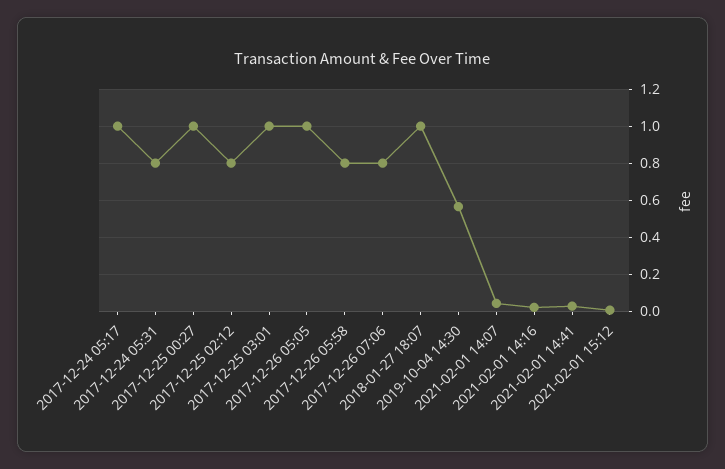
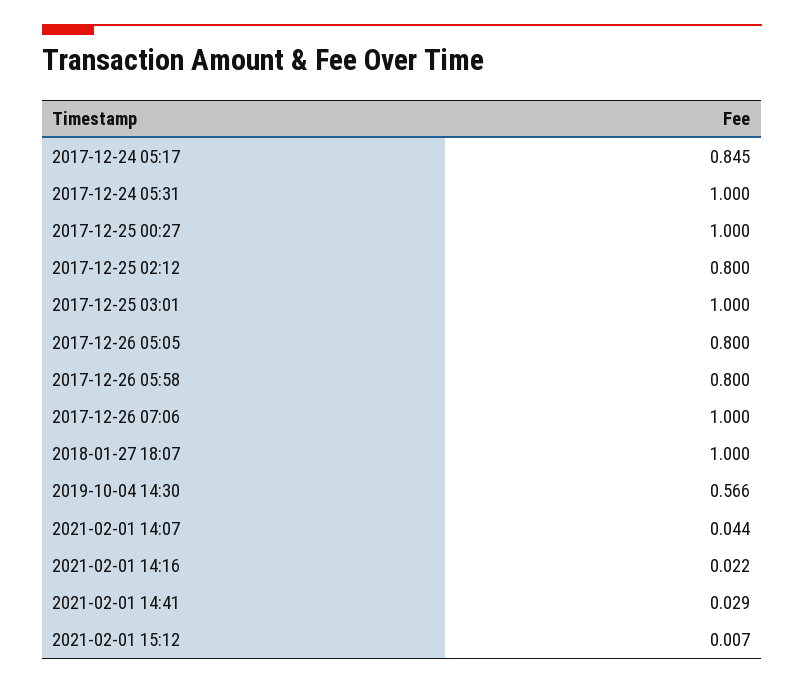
  {
-   "2017-12-24 05:17": 1,
+   "2017-12-24 05:17": 0.845,
-   "2017-12-24 05:31": 0.8,
+   "2017-12-24 05:31": 1,
    "2017-12-25 00:27": 1,
    "2017-12-25 02:12": 0.8,
    "2017-12-25 03:01": 1,
-   "2017-12-26 05:05": 1,
+   "2017-12-26 05:05": 0.8,
    "2017-12-26 05:58": 0.8,
-   "2017-12-26 07:06": 0.8,
+   "2017-12-26 07:06": 1,
    "2018-01-27 18:07": 1,
    "2019-10-04 14:30": 0.566,
    "2021-02-01 14:07": 0.044,
    "2021-02-01 14:16": 0.022,
    "2021-02-01 14:41": 0.029,
    "2021-02-01 15:12": 0.007
  }

